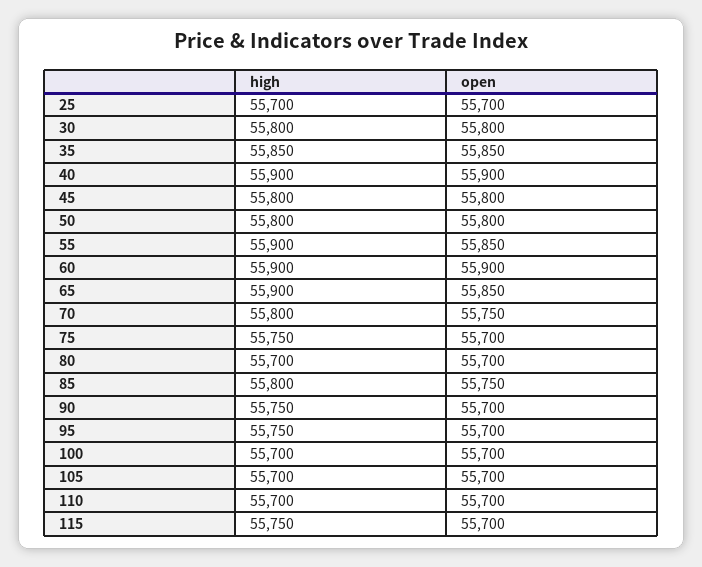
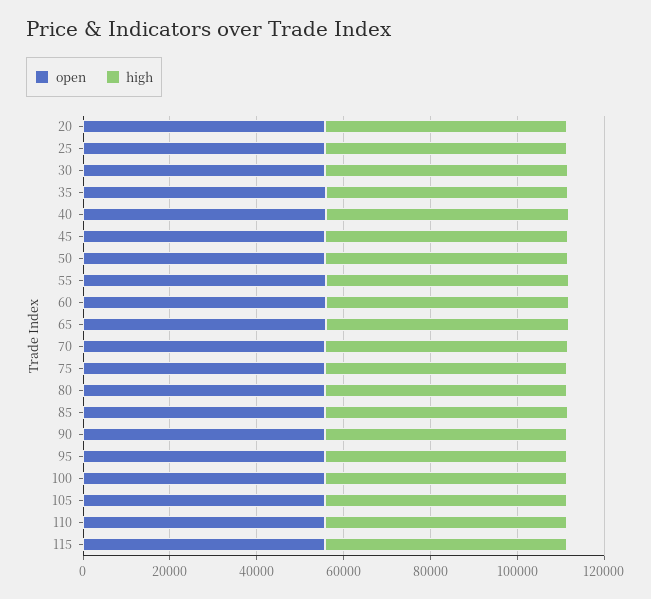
  {
    "high": {
      "25": 55700,
      "30": 55800,
      "35": 55850,
      "40": 55900,
      "45": 55800,
      "50": 55800,
      "55": 55900,
      "60": 55900,
      "65": 55900,
      "70": 55800,
      "75": 55750,
      "80": 55700,
      "85": 55800,
      "90": 55750,
      "95": 55750,
      "100": 55700,
      "105": 55700,
      "110": 55700,
-     "115": 55750
+     "115": 55750,
+     "20": 55000
    },
    "open": {
      "25": 55700,
      "30": 55800,
      "35": 55850,
      "40": 55900,
      "45": 55800,
      "50": 55800,
      "55": 55850,
      "60": 55900,
      "65": 55850,
      "70": 55750,
      "75": 55700,
      "80": 55700,
      "85": 55750,
      "90": 55700,
      "95": 55700,
      "100": 55700,
      "105": 55700,
      "110": 55700,
-     "115": 55700
+     "115": 55700,
+     "20": 55000
    }
  }

